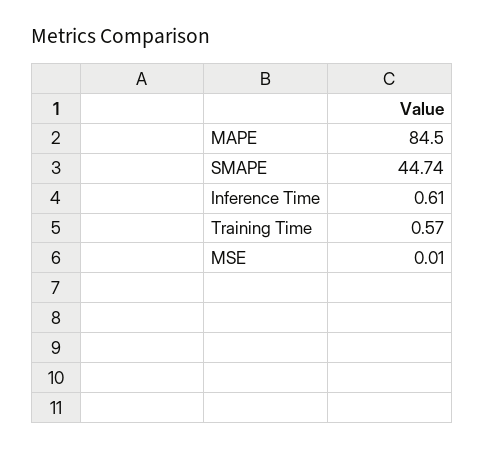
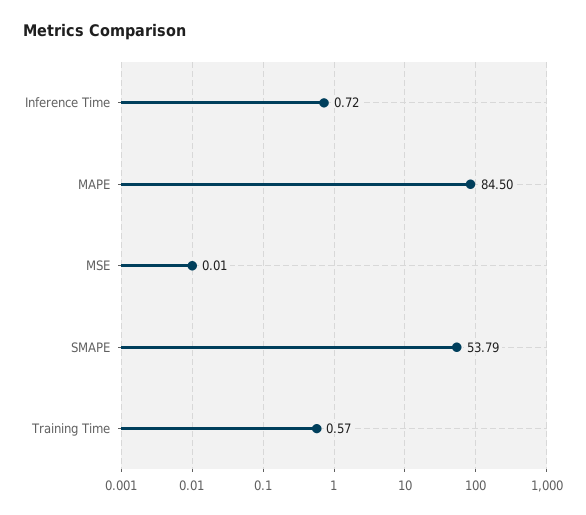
  {
    "MAPE": 84.5,
-   "SMAPE": 44.74,
+   "SMAPE": 53.79,
-   "Inference Time": 0.61,
+   "Inference Time": 0.72,
    "Training Time": 0.57,
    "MSE": 0.01
  }

